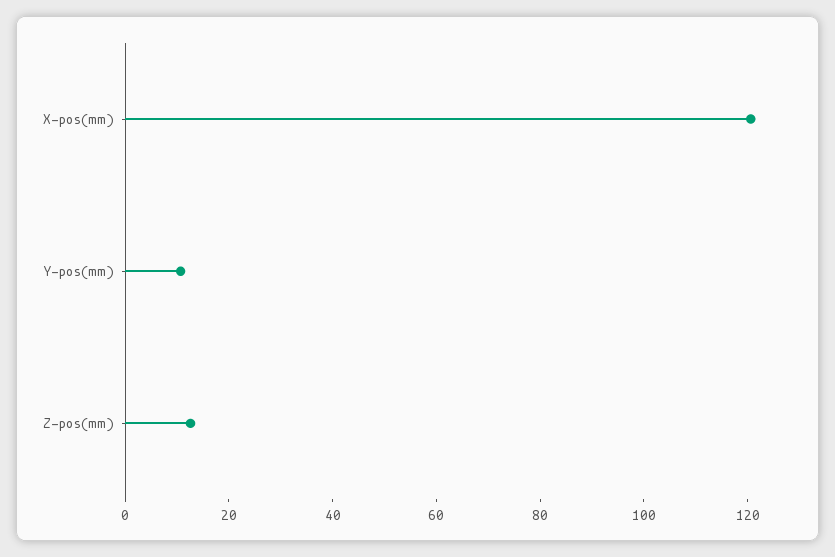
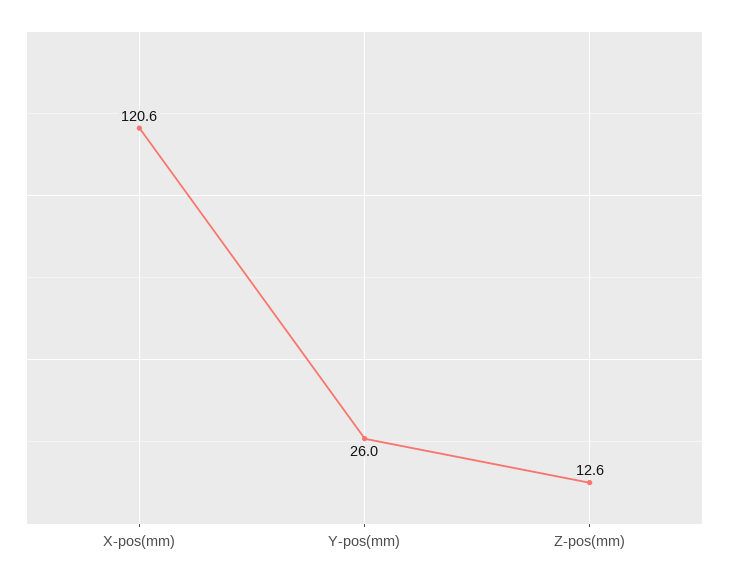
  {
    "X-pos(mm)": 120.6,
-   "Y-pos(mm)": 10,
+   "Y-pos(mm)": 26,
    "Z-pos(mm)": 12.6
  }

